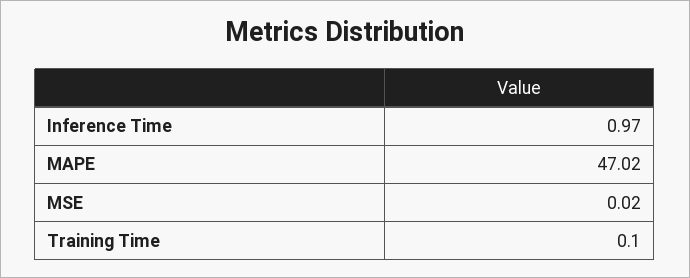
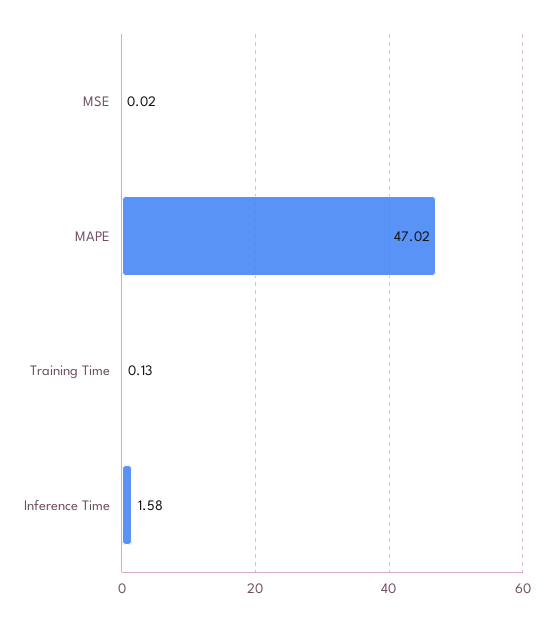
  {
-   "Inference Time": 0.97,
+   "Inference Time": 1.58,
    "MAPE": 47.02,
    "MSE": 0.02,
-   "Training Time": 0.1
+   "Training Time": 0.13
  }

